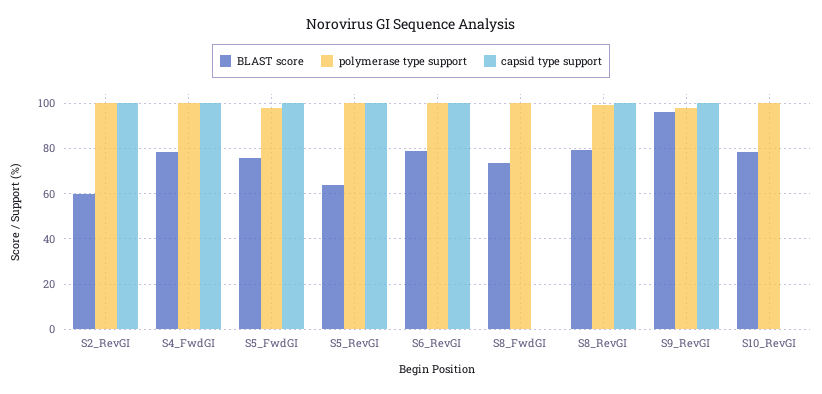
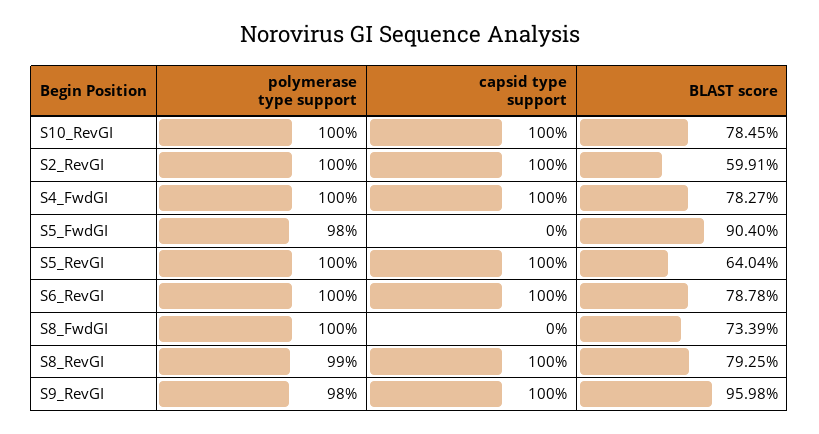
  {
    "BLAST score": {
      "S2_RevGI": 59.91,
      "S4_FwdGI": 78.27,
-     "S5_FwdGI": 75,
+     "S5_FwdGI": 90.4,
      "S5_RevGI": 64.04,
      "S6_RevGI": 78.78,
      "S8_FwdGI": 73.39,
      "S8_RevGI": 79.25,
      "S9_RevGI": 95.98,
      "S10_RevGI": 78.45
    },
    "polymerase type support": {
      "S2_RevGI": 100,
      "S4_FwdGI": 100,
      "S5_FwdGI": 98,
      "S5_RevGI": 100,
      "S6_RevGI": 100,
      "S8_FwdGI": 100,
      "S8_RevGI": 99,
      "S9_RevGI": 98,
      "S10_RevGI": 100
    },
    "capsid type support": {
      "S2_RevGI": 100,
      "S4_FwdGI": 100,
-     "S5_FwdGI": 100,
+     "S5_FwdGI": 0,
      "S5_RevGI": 100,
      "S6_RevGI": 100,
      "S8_FwdGI": 0,
      "S8_RevGI": 100,
      "S9_RevGI": 100,
-     "S10_RevGI": 0
+     "S10_RevGI": 100
    }
  }

